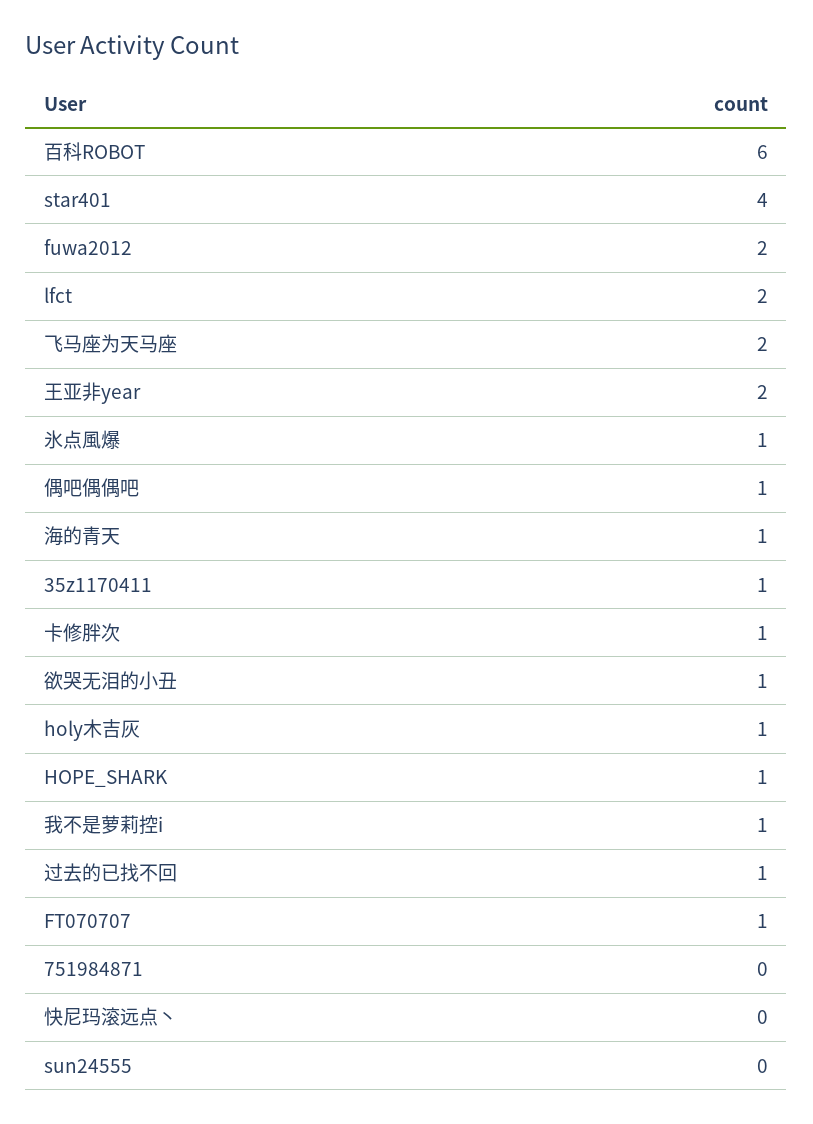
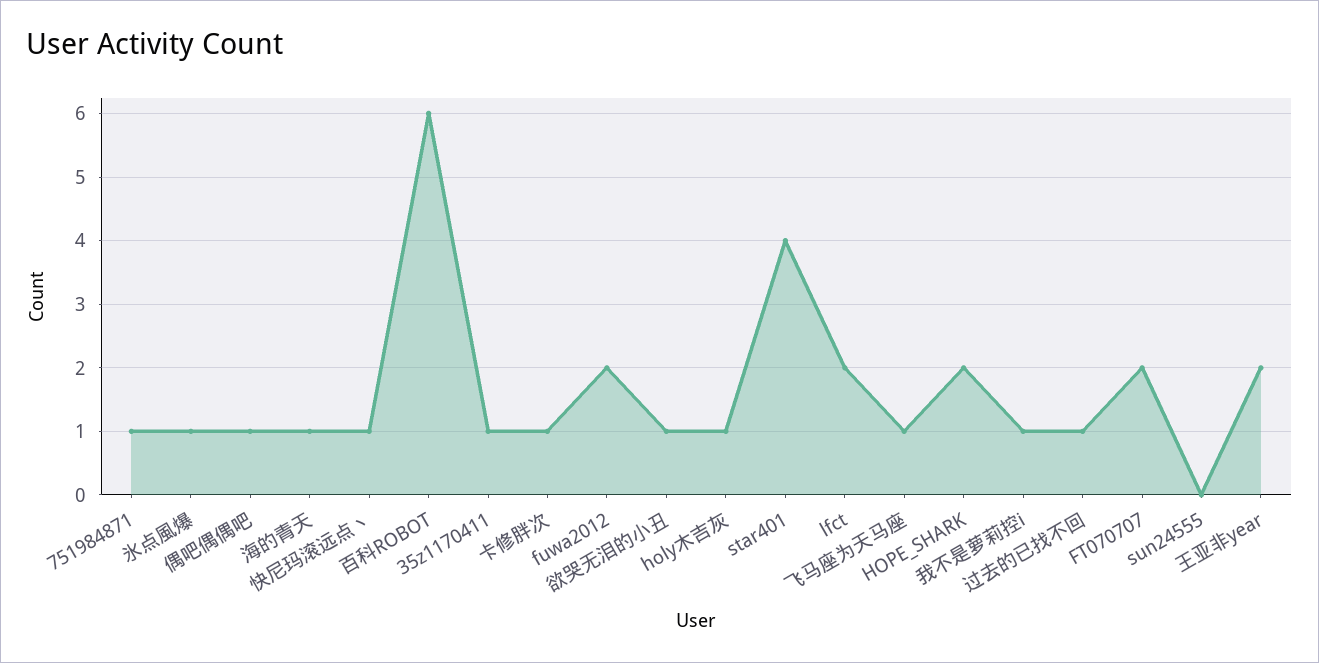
  {
    "百科ROBOT": 6,
    "star401": 4,
    "fuwa2012": 2,
    "lfct": 2,
-   "飞马座为天马座": 2,
+   "飞马座为天马座": 1,
    "王亚非year": 2,
    "氷点風爆": 1,
    "偶吧偶偶吧": 1,
    "海的青天": 1,
    "35z1170411": 1,
    "卡修胖次": 1,
    "欲哭无泪的小丑": 1,
    "holy木吉灰": 1,
-   "HOPE_SHARK": 1,
+   "HOPE_SHARK": 2,
    "我不是萝莉控i": 1,
    "过去的已找不回": 1,
-   "FT070707": 1,
+   "FT070707": 2,
-   "751984871": 0,
+   "751984871": 1,
-   "快尼玛滚远点丶": 0,
+   "快尼玛滚远点丶": 1,
    "sun24555": 0
  }

